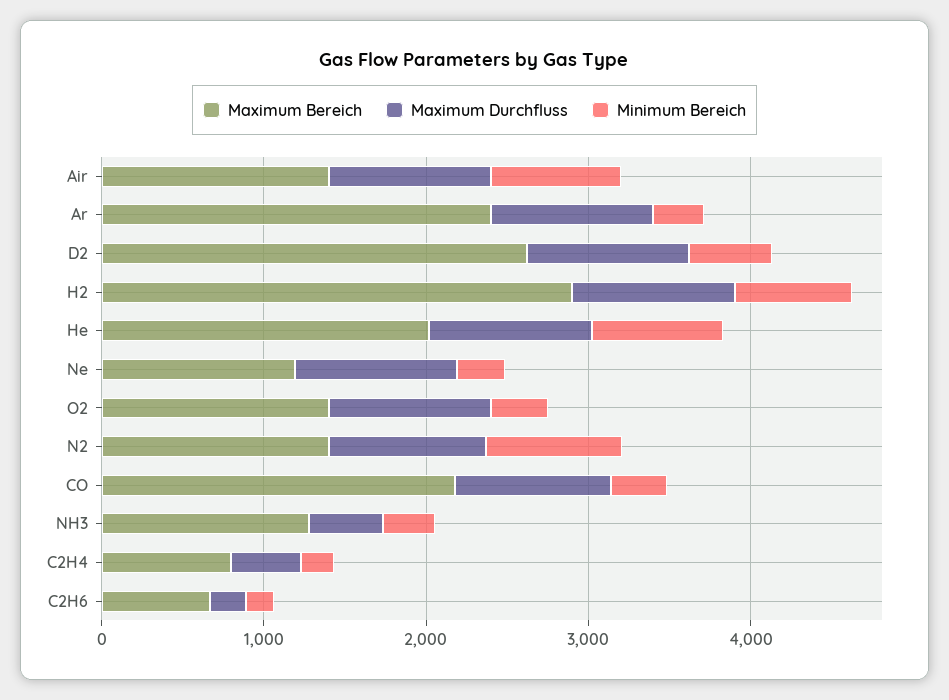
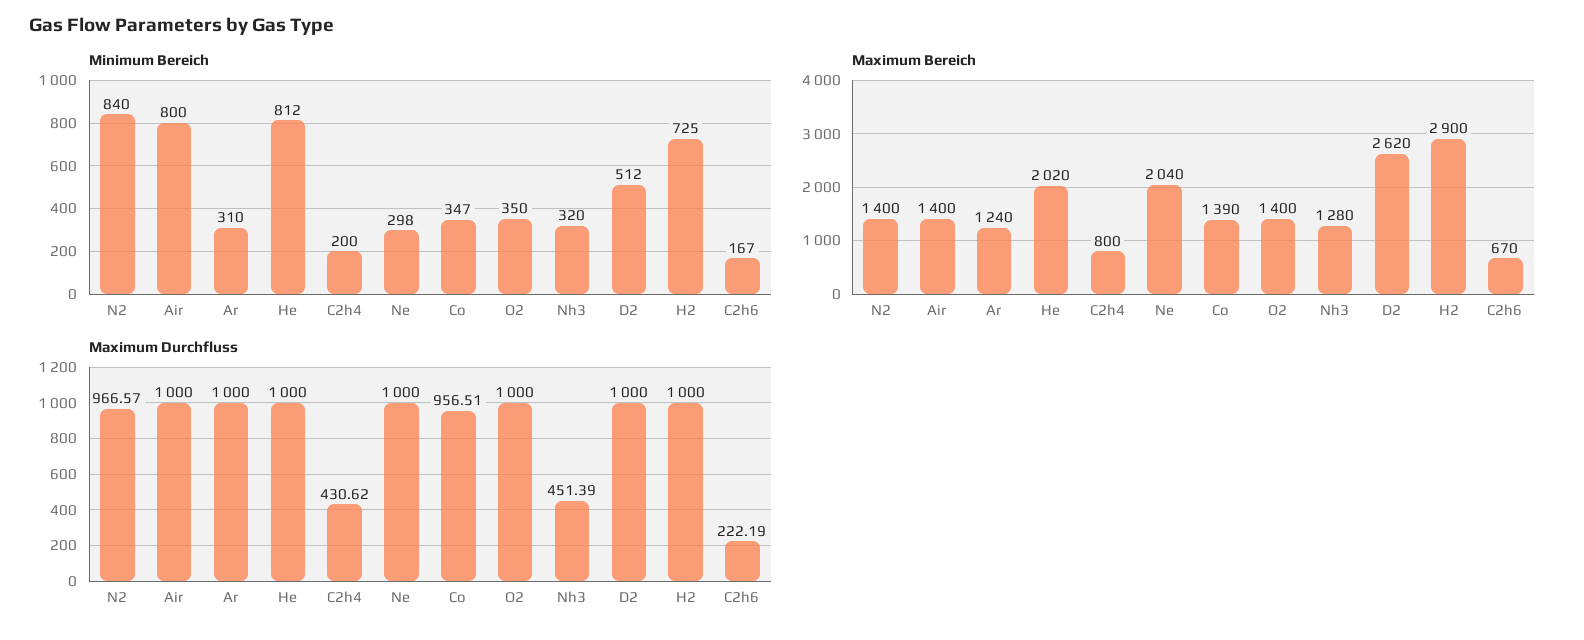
  {
    "Maximum Bereich": {
      "Air": 1400,
-     "Ar": 2400,
+     "Ar": 1240,
      "D2": 2620,
      "H2": 2900,
      "He": 2020,
-     "Ne": 1200,
+     "Ne": 2040,
      "O2": 1400,
      "N2": 1400,
-     "CO": 2200,
+     "CO": 1390,
      "NH3": 1280,
      "C2H4": 800,
      "C2H6": 670
    },
    "Maximum Durchfluss": {
      "Air": 1000,
      "Ar": 1000,
      "D2": 1000,
      "H2": 1000,
      "He": 1000,
      "Ne": 1000,
      "O2": 1000,
      "N2": 966.57,
      "CO": 956.51,
      "NH3": 451.39,
      "C2H4": 430.62,
      "C2H6": 222.19
    },
    "Minimum Bereich": {
      "Air": 800,
      "Ar": 310,
      "D2": 512,
      "H2": 725,
      "He": 812,
      "Ne": 298,
      "O2": 350,
      "N2": 840,
      "CO": 347,
      "NH3": 320,
      "C2H4": 200,
      "C2H6": 167
    }
  }

